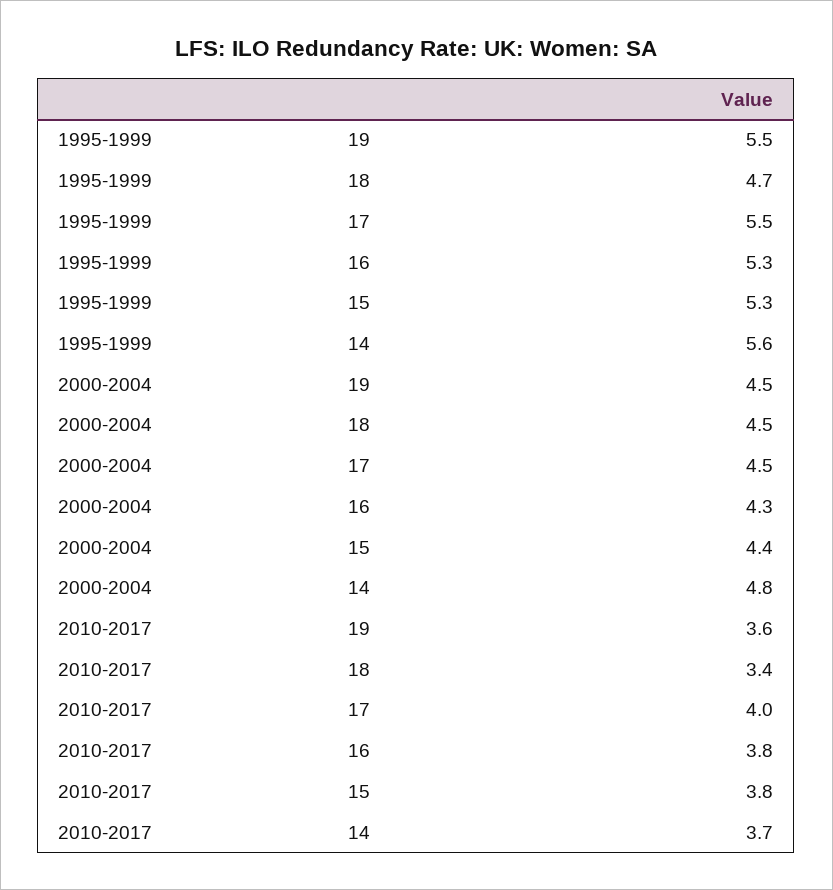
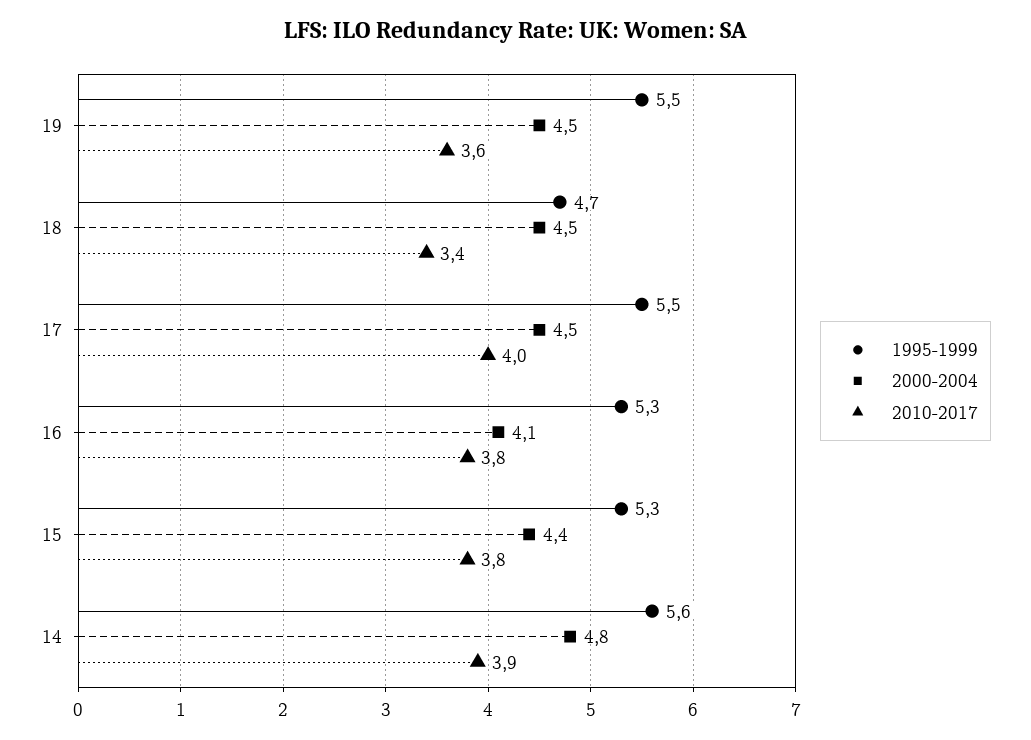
  {
    "1995-1999": {
      "19": 5.5,
      "18": 4.7,
      "17": 5.5,
      "16": 5.3,
      "15": 5.3,
      "14": 5.6
    },
    "2000-2004": {
      "19": 4.5,
      "18": 4.5,
      "17": 4.5,
-     "16": 4.3,
+     "16": 4.1,
      "15": 4.4,
      "14": 4.8
    },
    "2010-2017": {
      "19": 3.6,
      "18": 3.4,
      "17": 4,
      "16": 3.8,
      "15": 3.8,
-     "14": 3.7
+     "14": 3.9
    }
  }

